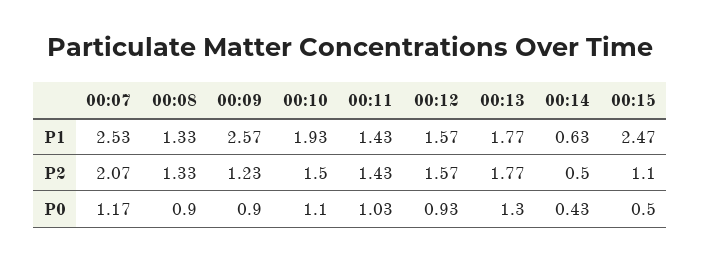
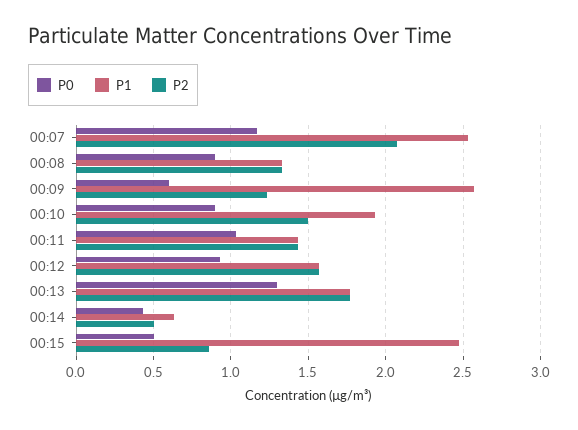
  {
    "P1": {
      "00:07": 2.53,
      "00:08": 1.33,
      "00:09": 2.57,
      "00:10": 1.93,
      "00:11": 1.43,
      "00:12": 1.57,
      "00:13": 1.77,
      "00:14": 0.63,
      "00:15": 2.47
    },
    "P2": {
      "00:07": 2.07,
      "00:08": 1.33,
      "00:09": 1.23,
      "00:10": 1.5,
      "00:11": 1.43,
      "00:12": 1.57,
      "00:13": 1.77,
      "00:14": 0.5,
-     "00:15": 1.1
+     "00:15": 0.85
    },
    "P0": {
      "00:07": 1.17,
      "00:08": 0.9,
-     "00:09": 0.9,
+     "00:09": 0.6,
-     "00:10": 1.1,
+     "00:10": 0.9,
      "00:11": 1.03,
      "00:12": 0.93,
      "00:13": 1.3,
      "00:14": 0.43,
      "00:15": 0.5
    }
  }

